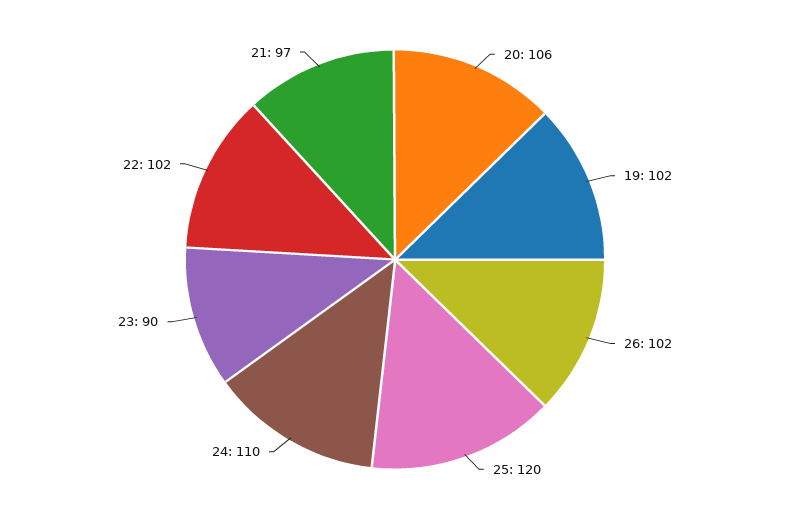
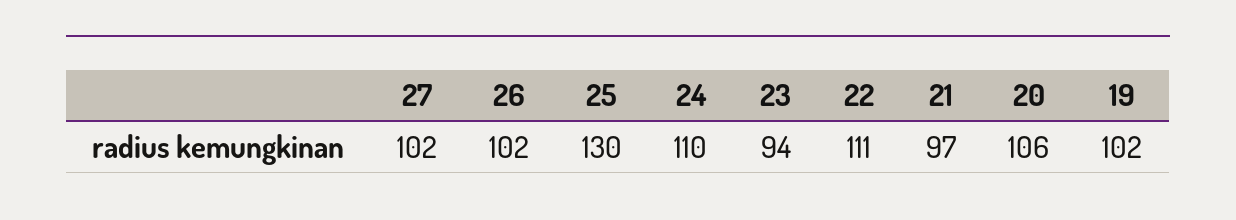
  {
    "20": 106,
    "19": 102,
    "26": 102,
-   "25": 120,
+   "25": 130,
    "24": 110,
-   "23": 90,
+   "23": 94,
-   "22": 102,
+   "22": 111,
-   "21": 97
+   "21": 97,
+   "27": 102
  }

